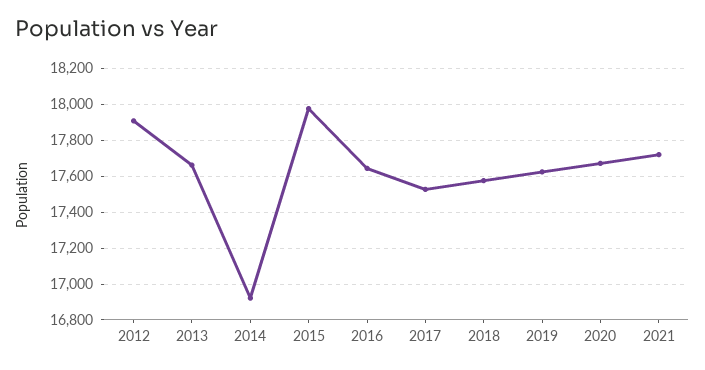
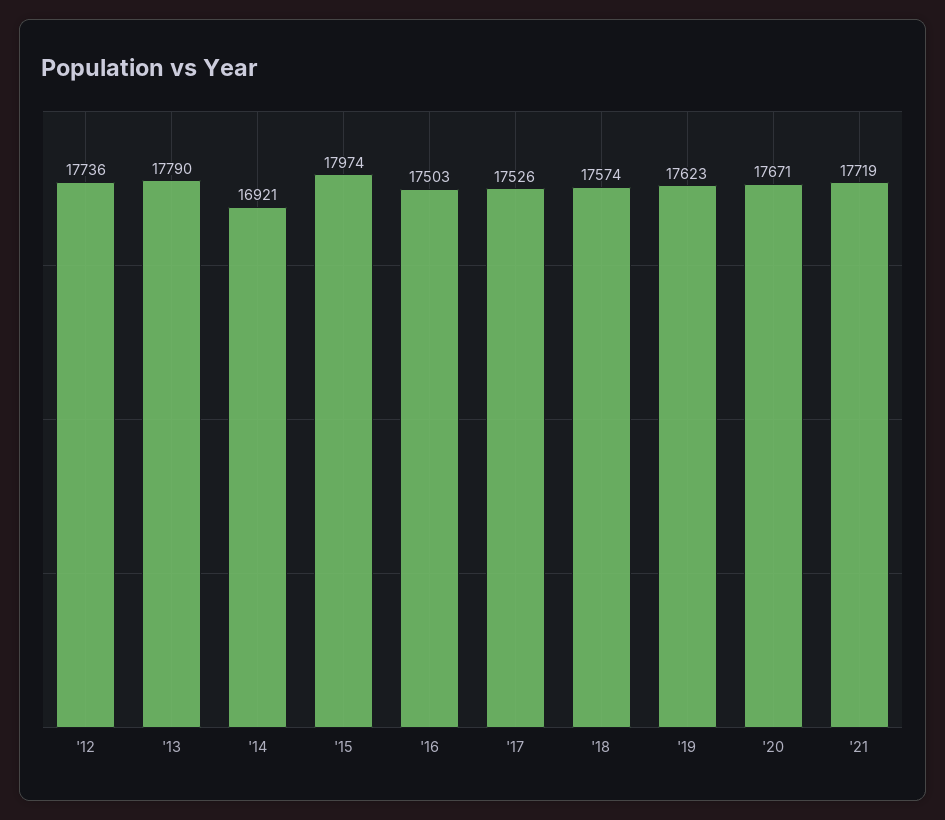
  {
-   "2012": 17900,
+   "2012": 17736,
-   "2013": 17650,
+   "2013": 17790,
    "2014": 16921,
    "2015": 17974,
-   "2016": 17650,
+   "2016": 17503,
    "2017": 17526,
    "2018": 17574,
    "2019": 17623,
    "2020": 17671,
    "2021": 17719
  }

